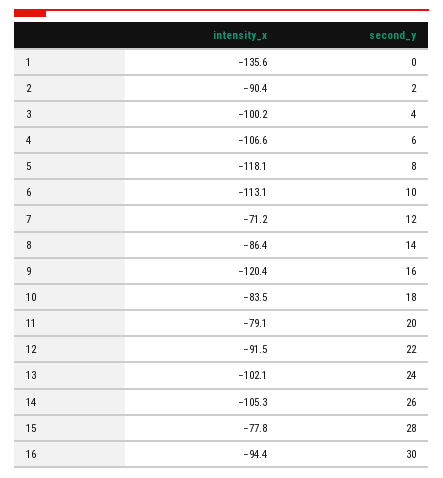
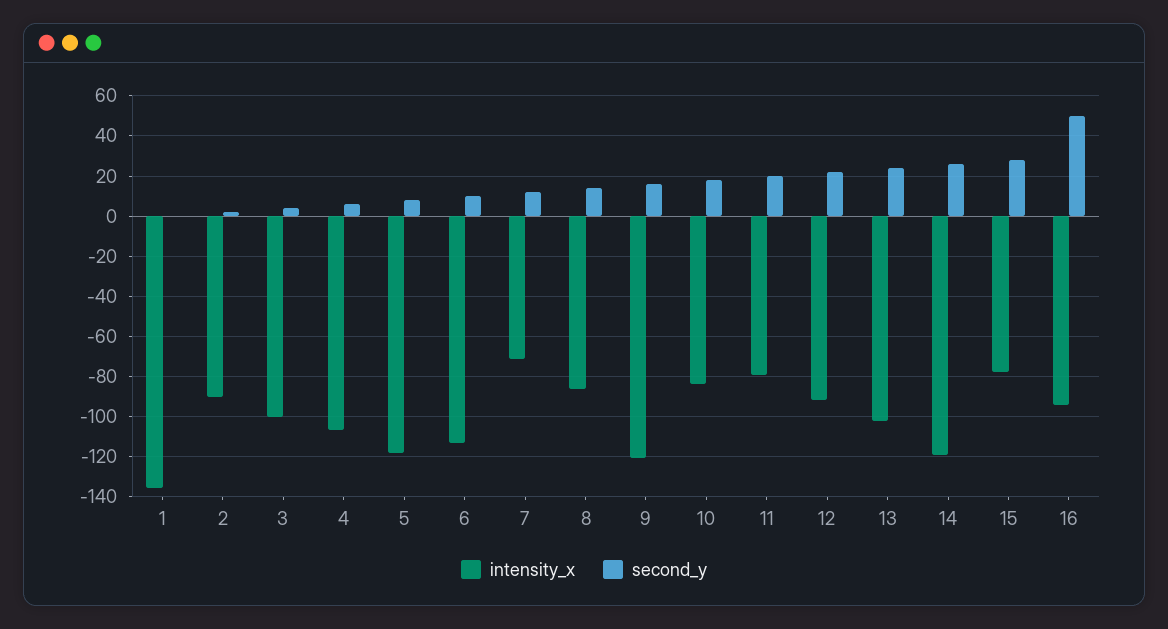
  {
    "intensity_x": {
      "1": -135.6,
      "2": -90.4,
      "3": -100.2,
      "4": -106.6,
      "5": -118.1,
      "6": -113.1,
      "7": -71.2,
      "8": -86.4,
      "9": -120.4,
      "10": -83.5,
      "11": -79.1,
      "12": -91.5,
      "13": -102.1,
-     "14": -105.3,
+     "14": -120,
      "15": -77.8,
      "16": -94.4
    },
    "second_y": {
      "1": 0,
      "2": 2,
      "3": 4,
      "4": 6,
      "5": 8,
      "6": 10,
      "7": 12,
      "8": 14,
      "9": 16,
      "10": 18,
      "11": 20,
      "12": 22,
      "13": 24,
      "14": 26,
      "15": 28,
-     "16": 30
+     "16": 50
    }
  }

